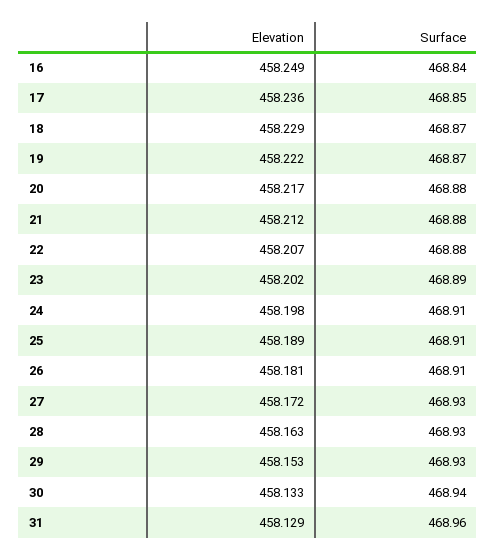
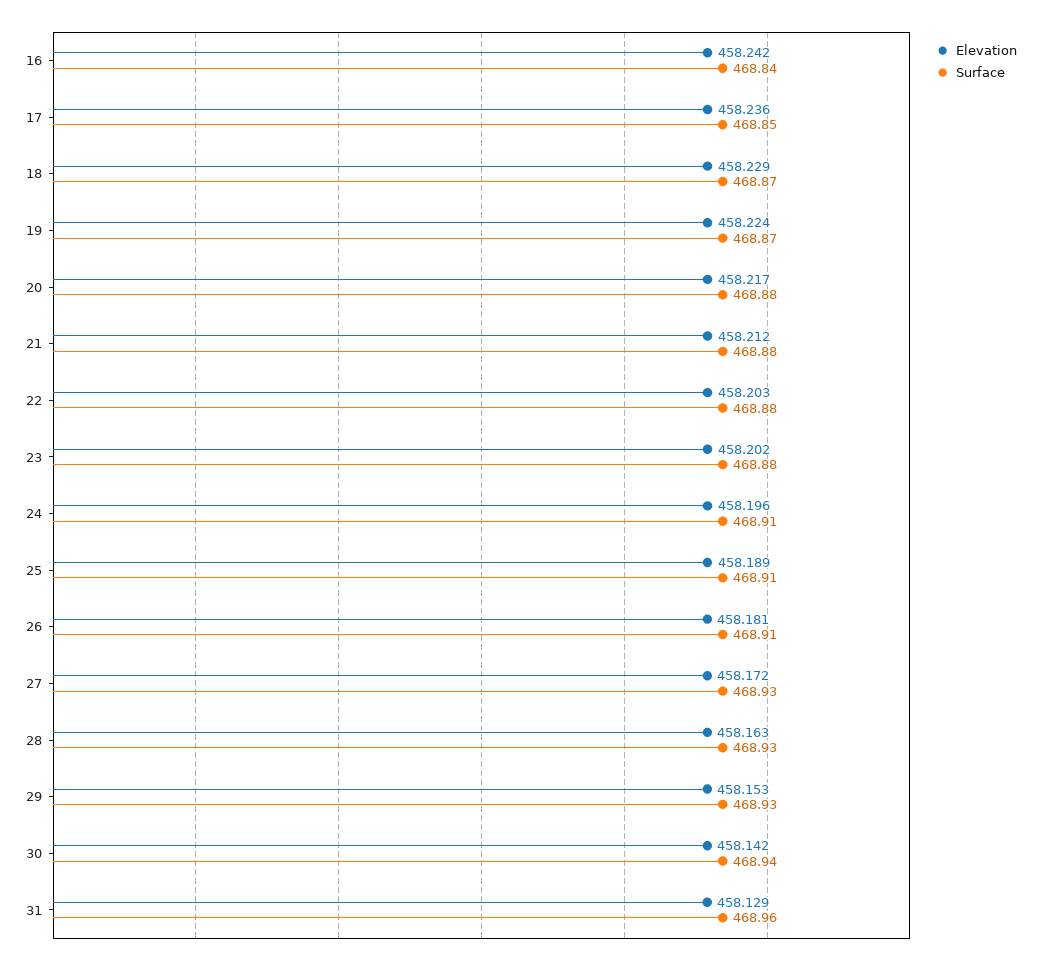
  {
    "Elevation": {
-     "16": 458.249,
+     "16": 458.242,
      "17": 458.236,
      "18": 458.229,
-     "19": 458.222,
+     "19": 458.224,
      "20": 458.217,
      "21": 458.212,
-     "22": 458.207,
+     "22": 458.203,
      "23": 458.202,
-     "24": 458.198,
+     "24": 458.196,
      "25": 458.189,
      "26": 458.181,
      "27": 458.172,
      "28": 458.163,
      "29": 458.153,
-     "30": 458.133,
+     "30": 458.142,
      "31": 458.129
    },
    "Surface": {
      "16": 468.84,
      "17": 468.85,
      "18": 468.87,
      "19": 468.87,
      "20": 468.88,
      "21": 468.88,
      "22": 468.88,
-     "23": 468.89,
+     "23": 468.88,
      "24": 468.91,
      "25": 468.91,
      "26": 468.91,
      "27": 468.93,
      "28": 468.93,
      "29": 468.93,
      "30": 468.94,
      "31": 468.96
    }
  }

